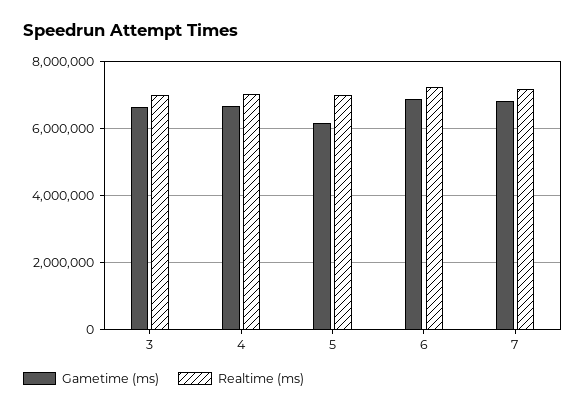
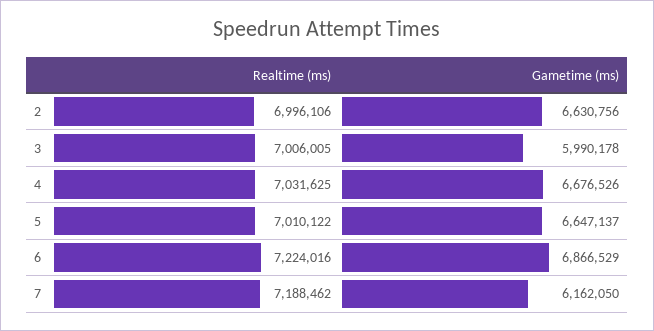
  {
    "Gametime (ms)": {
-     "3": 6600000,
+     "3": 5990178,
      "4": 6676526,
-     "5": 6200000,
+     "5": 6647137,
      "6": 6866529,
-     "7": 6800000
+     "7": 6162050,
+     "2": 6630756
    },
    "Realtime (ms)": {
      "3": 7006005,
      "4": 7031625,
      "5": 7010122,
      "6": 7224016,
-     "7": 7188462
+     "7": 7188462,
+     "2": 6996106
    }
  }

